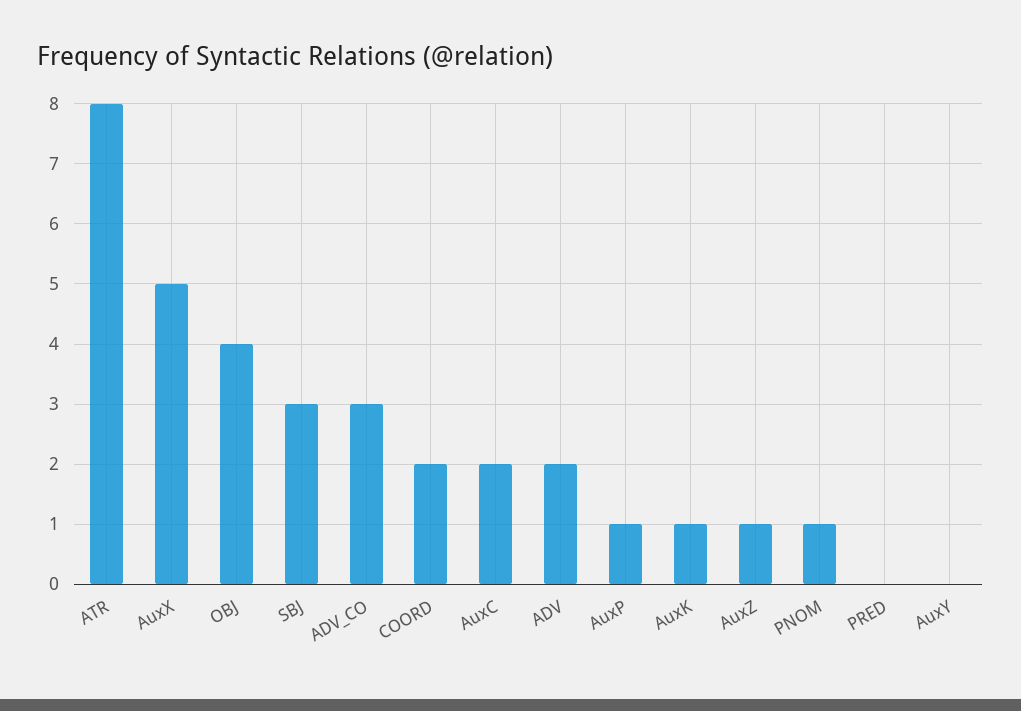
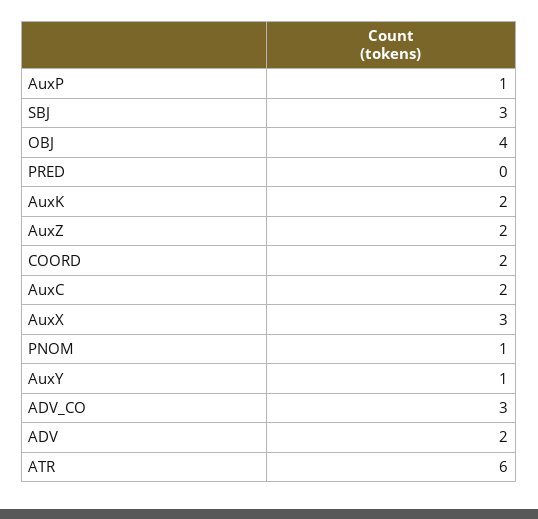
  {
-   "ATR": 8,
+   "ATR": 6,
-   "AuxX": 5,
+   "AuxX": 3,
    "OBJ": 4,
    "SBJ": 3,
    "ADV_CO": 3,
    "COORD": 2,
    "AuxC": 2,
    "ADV": 2,
    "AuxP": 1,
-   "AuxK": 1,
+   "AuxK": 2,
-   "AuxZ": 1,
+   "AuxZ": 2,
    "PNOM": 1,
    "PRED": 0,
-   "AuxY": 0
+   "AuxY": 1
  }

